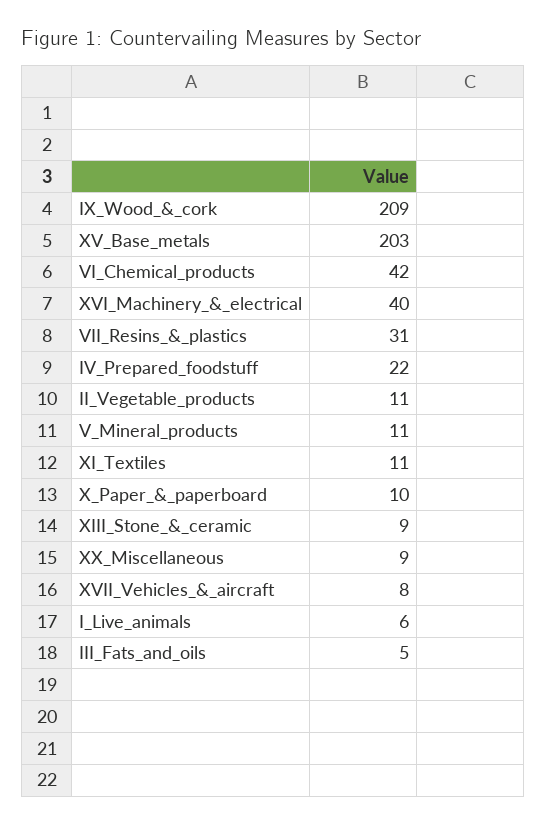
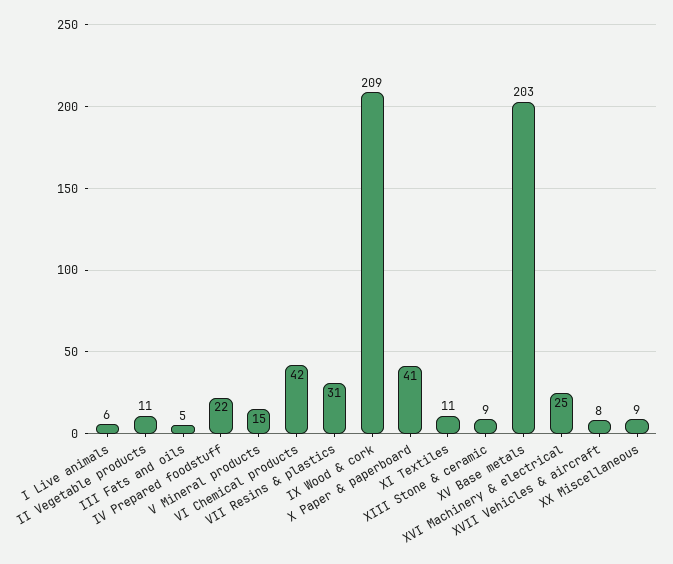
  {
    "IX_Wood_&_cork": 209,
    "XV_Base_metals": 203,
    "VI_Chemical_products": 42,
-   "XVI_Machinery_&_electrical": 40,
+   "XVI_Machinery_&_electrical": 25,
    "VII_Resins_&_plastics": 31,
    "IV_Prepared_foodstuff": 22,
    "II_Vegetable_products": 11,
-   "V_Mineral_products": 11,
+   "V_Mineral_products": 15,
    "XI_Textiles": 11,
-   "X_Paper_&_paperboard": 10,
+   "X_Paper_&_paperboard": 41,
    "XIII_Stone_&_ceramic": 9,
    "XX_Miscellaneous": 9,
    "XVII_Vehicles_&_aircraft": 8,
    "I_Live_animals": 6,
    "III_Fats_and_oils": 5
  }

